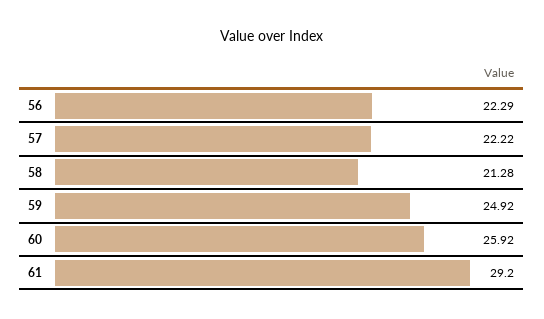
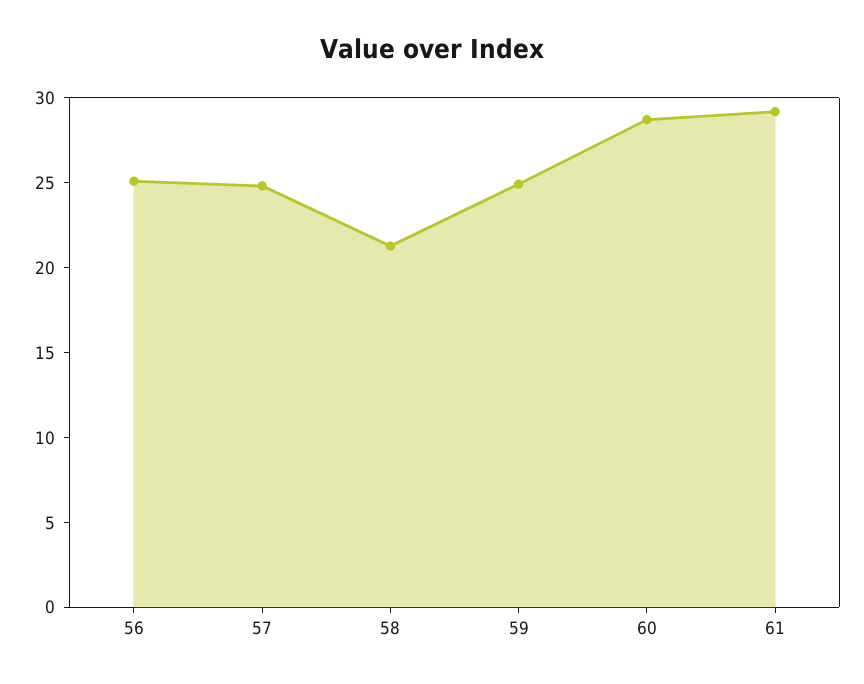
  {
-   "56": 22.29,
+   "56": 25,
-   "57": 22.22,
+   "57": 25,
    "58": 21.28,
    "59": 24.92,
-   "60": 25.92,
+   "60": 29,
    "61": 29.2
  }

